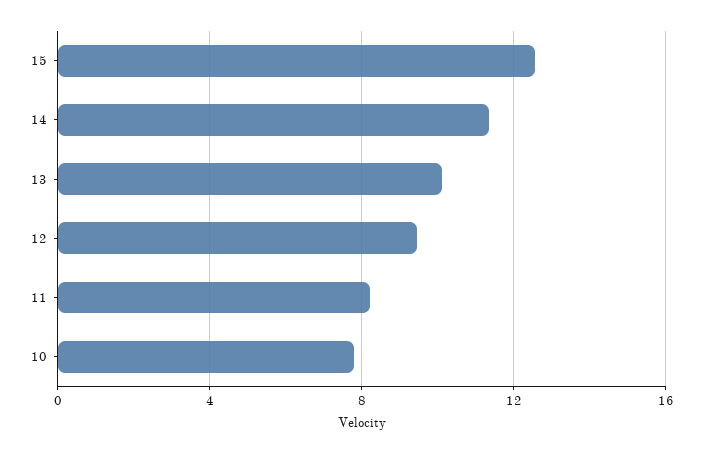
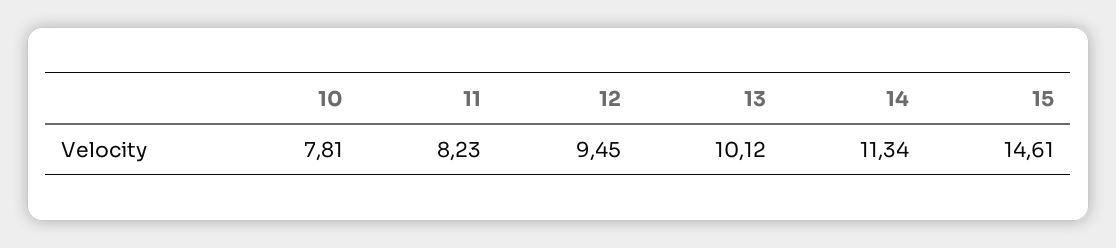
  {
-   "15": 12.5,
+   "15": 14.61,
    "14": 11.34,
    "13": 10.12,
    "12": 9.45,
    "11": 8.23,
    "10": 7.81
  }

